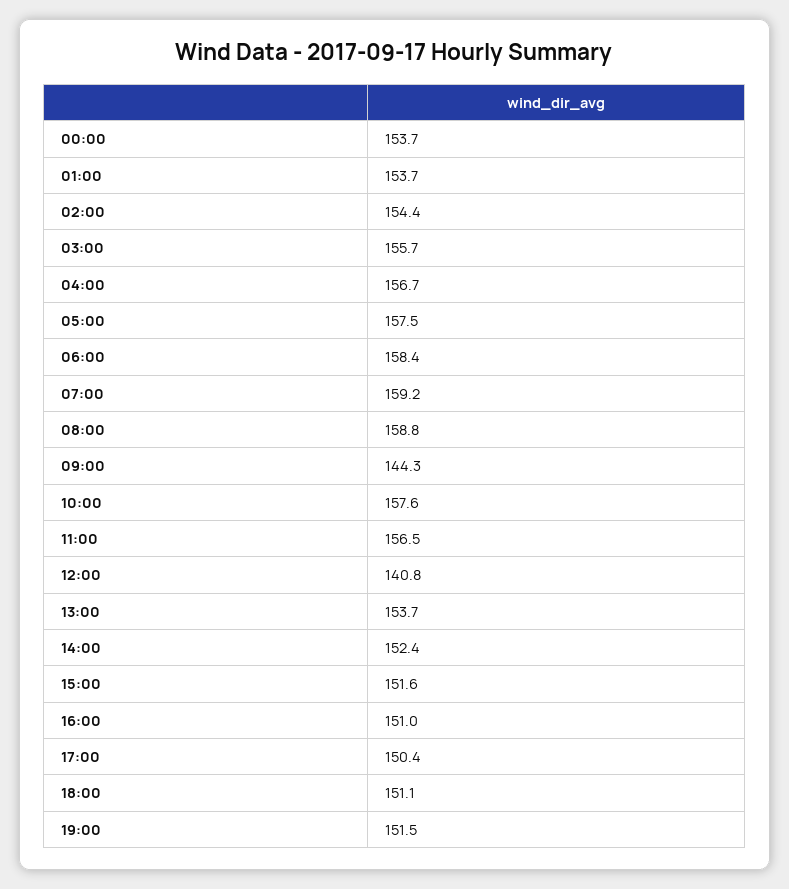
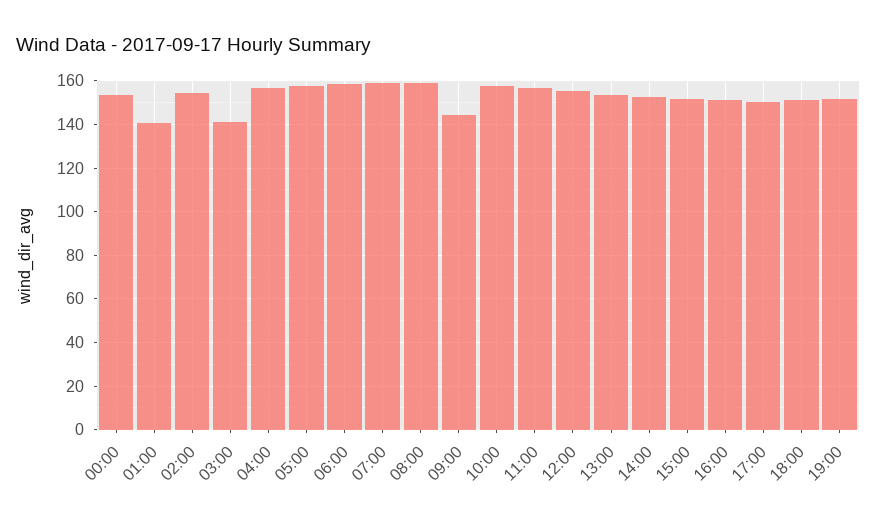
  {
    "00:00": 153.7,
-   "01:00": 153.7,
+   "01:00": 140,
    "02:00": 154.4,
-   "03:00": 155.7,
+   "03:00": 140,
    "04:00": 156.7,
    "05:00": 157.5,
    "06:00": 158.4,
    "07:00": 159.2,
    "08:00": 158.8,
    "09:00": 144.3,
    "10:00": 157.6,
    "11:00": 156.5,
-   "12:00": 140.8,
+   "12:00": 155,
    "13:00": 153.7,
    "14:00": 152.4,
    "15:00": 151.6,
    "16:00": 151,
    "17:00": 150.4,
    "18:00": 151.1,
    "19:00": 151.5
  }

